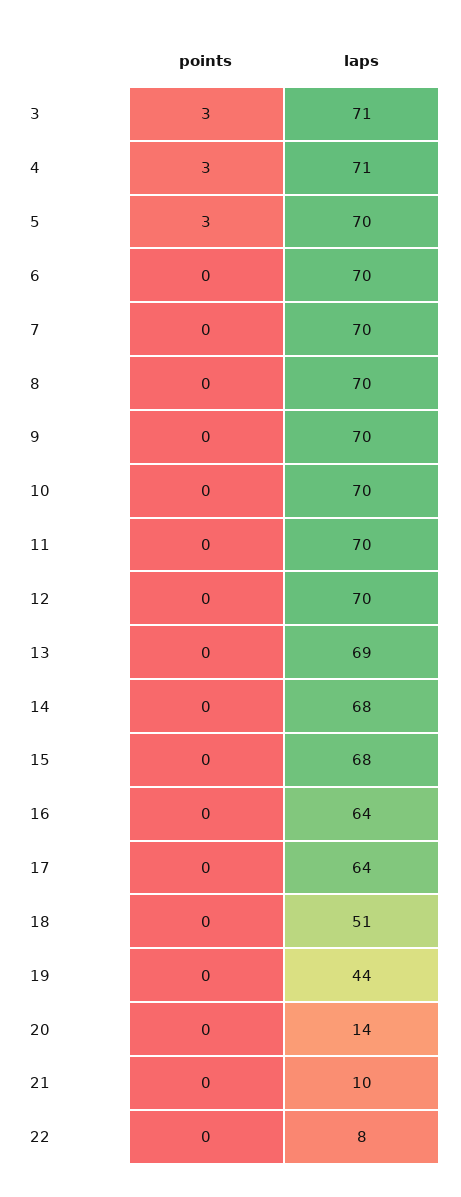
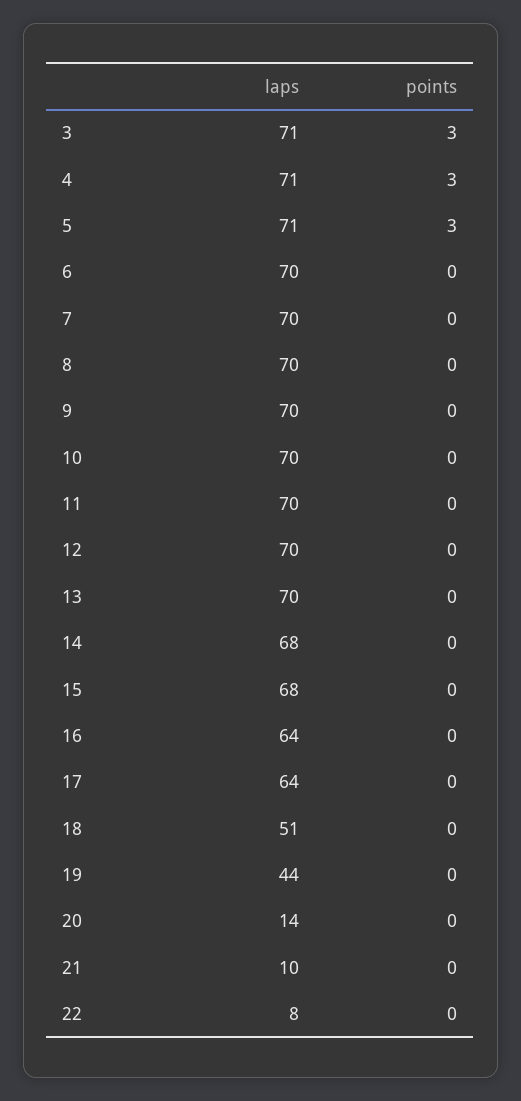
  {
    "points": {
      "3": 3,
      "4": 3,
      "5": 3,
      "6": 0,
      "7": 0,
      "8": 0,
      "9": 0,
      "10": 0,
      "11": 0,
      "12": 0,
      "13": 0,
      "14": 0,
      "15": 0,
      "16": 0,
      "17": 0,
      "18": 0,
      "19": 0,
      "20": 0,
      "21": 0,
      "22": 0
    },
    "laps": {
      "3": 71,
      "4": 71,
-     "5": 70,
+     "5": 71,
      "6": 70,
      "7": 70,
      "8": 70,
      "9": 70,
      "10": 70,
      "11": 70,
      "12": 70,
-     "13": 69,
+     "13": 70,
      "14": 68,
      "15": 68,
      "16": 64,
      "17": 64,
      "18": 51,
      "19": 44,
      "20": 14,
      "21": 10,
      "22": 8
    }
  }

